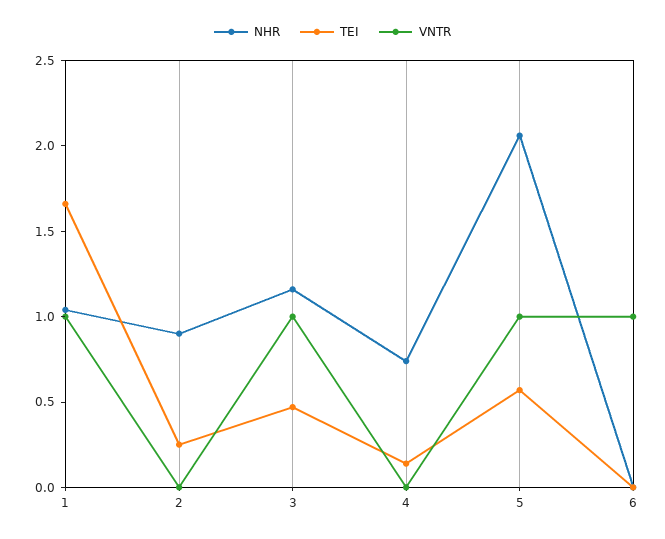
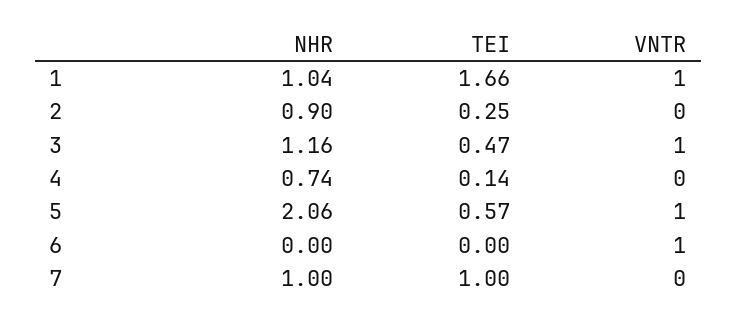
  {
    "NHR": {
      "1": 1.04,
      "2": 0.9,
      "3": 1.16,
      "4": 0.74,
      "5": 2.06,
-     "6": 0
+     "6": 0,
+     "7": 1
    },
    "TEI": {
      "1": 1.66,
      "2": 0.25,
      "3": 0.47,
      "4": 0.14,
      "5": 0.57,
-     "6": 0
+     "6": 0,
+     "7": 1
    },
    "VNTR": {
      "1": 1,
      "2": 0,
      "3": 1,
      "4": 0,
      "5": 1,
-     "6": 1
+     "6": 1,
+     "7": 0
    }
  }

